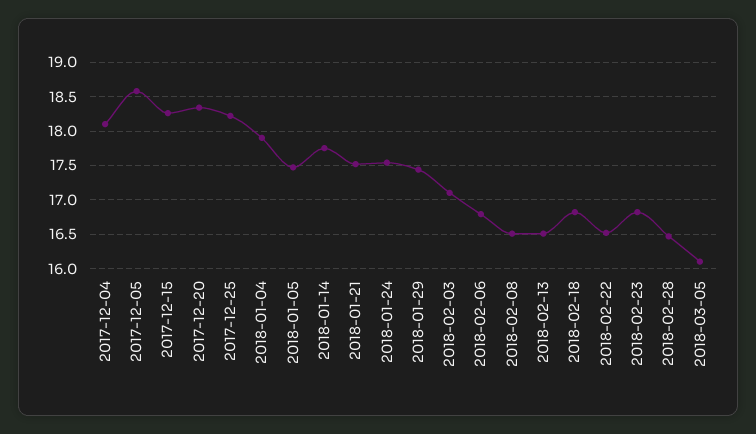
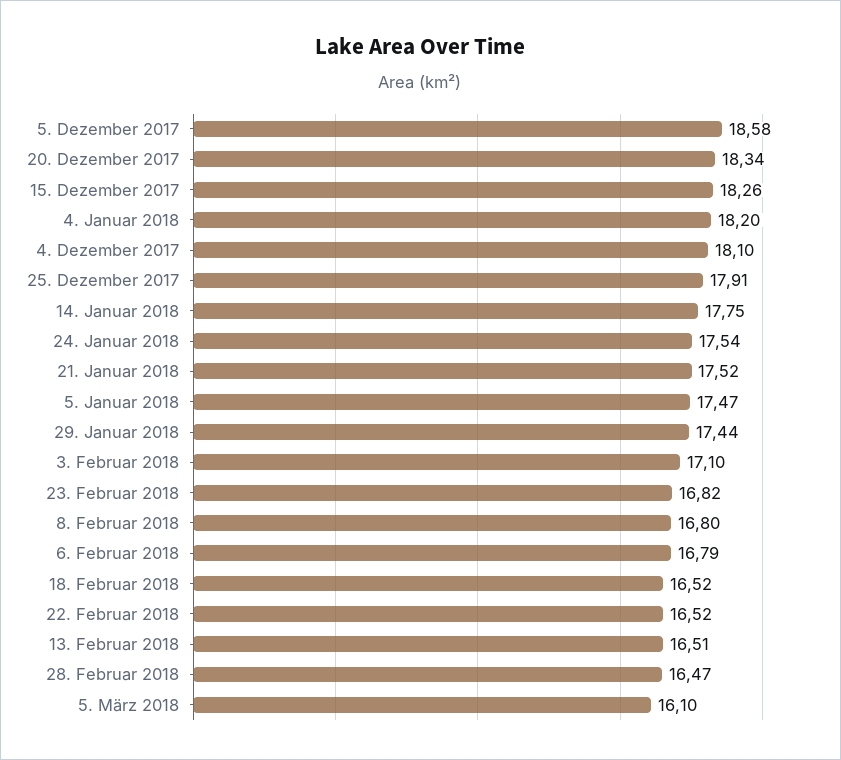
  {
    "2017-12-04": 18.1,
    "2017-12-05": 18.58,
    "2017-12-15": 18.26,
    "2017-12-20": 18.34,
-   "2017-12-25": 18.2,
+   "2017-12-25": 17.91,
-   "2018-01-04": 17.9,
+   "2018-01-04": 18.2,
    "2018-01-05": 17.47,
    "2018-01-14": 17.75,
    "2018-01-21": 17.52,
    "2018-01-24": 17.54,
    "2018-01-29": 17.44,
    "2018-02-03": 17.1,
    "2018-02-06": 16.79,
-   "2018-02-08": 16.5,
+   "2018-02-08": 16.8,
    "2018-02-13": 16.51,
-   "2018-02-18": 16.8,
+   "2018-02-18": 16.52,
    "2018-02-22": 16.52,
    "2018-02-23": 16.82,
    "2018-02-28": 16.47,
    "2018-03-05": 16.1
  }

